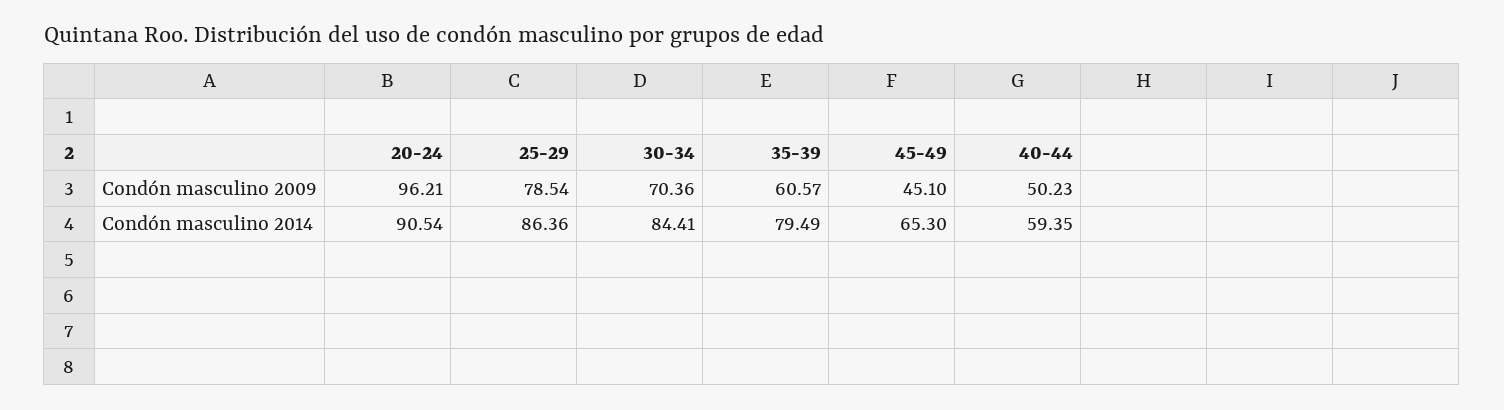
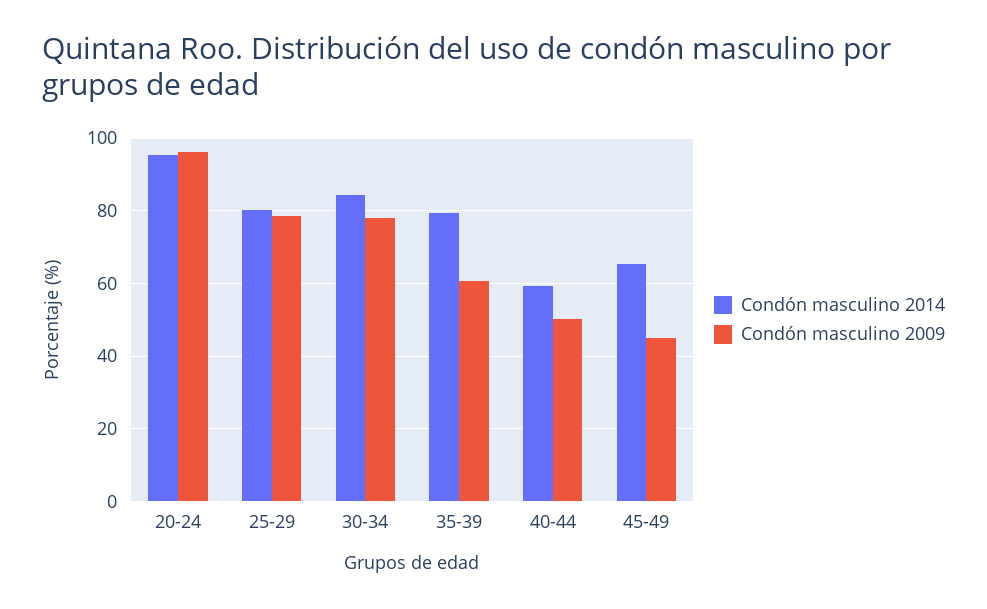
  {
    "Condón masculino 2009": {
      "20-24": 96.21,
      "25-29": 78.54,
-     "30-34": 70.36,
+     "30-34": 78,
      "35-39": 60.57,
      "45-49": 45.1,
      "40-44": 50.23
    },
    "Condón masculino 2014": {
-     "20-24": 90.54,
+     "20-24": 96,
-     "25-29": 86.36,
+     "25-29": 80,
      "30-34": 84.41,
      "35-39": 79.49,
      "45-49": 65.3,
      "40-44": 59.35
    }
  }

